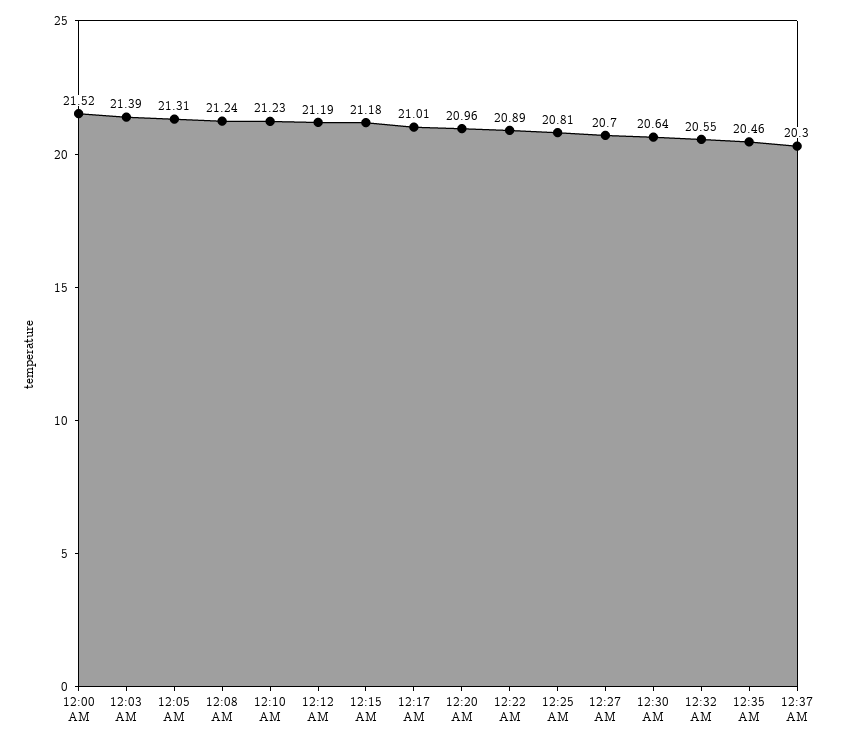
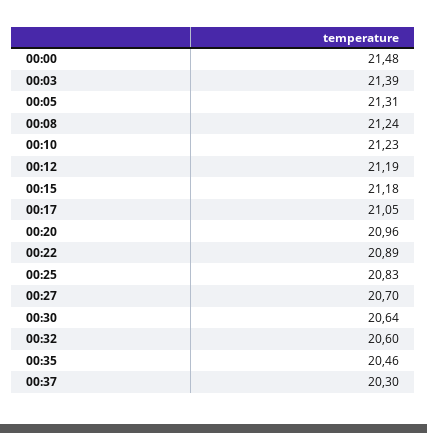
  {
-   "12:00 AM": 21.52,
+   "12:00 AM": 21.48,
    "12:03 AM": 21.39,
    "12:05 AM": 21.31,
    "12:08 AM": 21.24,
    "12:10 AM": 21.23,
    "12:12 AM": 21.19,
    "12:15 AM": 21.18,
-   "12:17 AM": 21.01,
+   "12:17 AM": 21.05,
    "12:20 AM": 20.96,
    "12:22 AM": 20.89,
-   "12:25 AM": 20.81,
+   "12:25 AM": 20.83,
    "12:27 AM": 20.7,
    "12:30 AM": 20.64,
-   "12:32 AM": 20.55,
+   "12:32 AM": 20.6,
    "12:35 AM": 20.46,
    "12:37 AM": 20.3
  }

